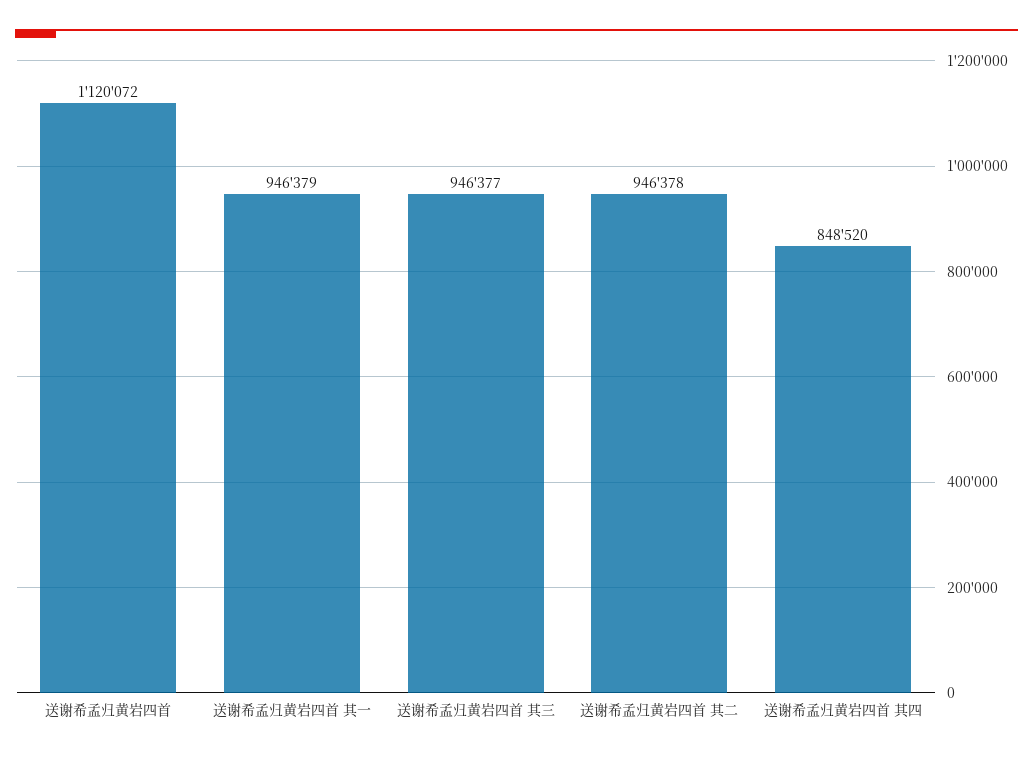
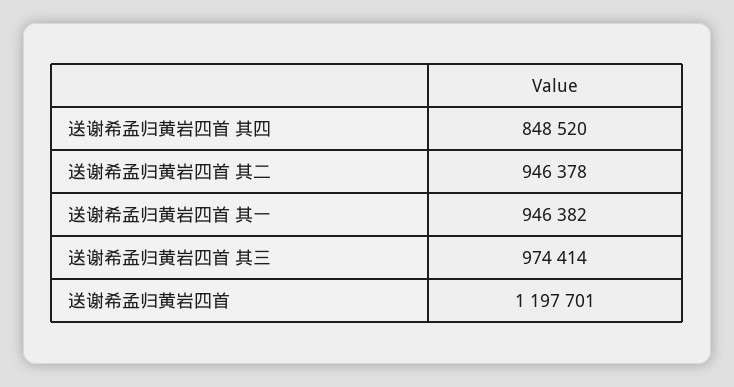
  {
-   "送谢希孟归黄岩四首": 1120072,
+   "送谢希孟归黄岩四首": 1197701,
-   "送谢希孟归黄岩四首 其一": 946379,
+   "送谢希孟归黄岩四首 其一": 946382,
-   "送谢希孟归黄岩四首 其三": 946377,
+   "送谢希孟归黄岩四首 其三": 974414,
    "送谢希孟归黄岩四首 其二": 946378,
    "送谢希孟归黄岩四首 其四": 848520
  }

